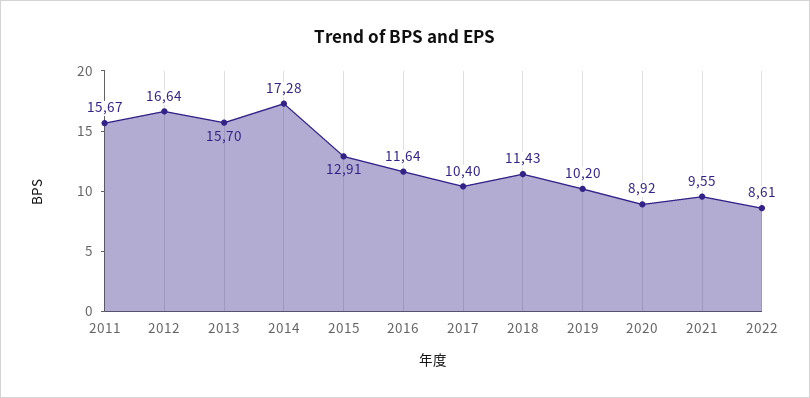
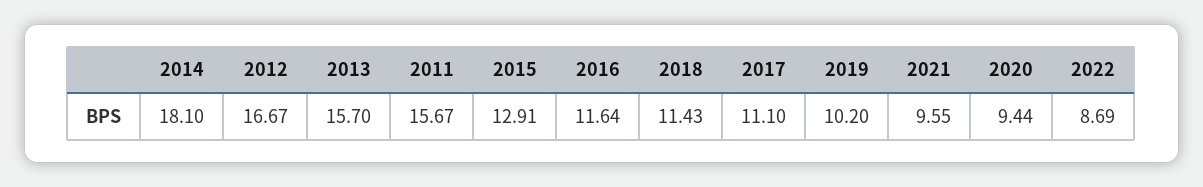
  {
    "2011": 15.67,
-   "2012": 16.64,
+   "2012": 16.67,
    "2013": 15.7,
-   "2014": 17.28,
+   "2014": 18.1,
    "2015": 12.91,
    "2016": 11.64,
-   "2017": 10.4,
+   "2017": 11.1,
    "2018": 11.43,
    "2019": 10.2,
-   "2020": 8.92,
+   "2020": 9.44,
    "2021": 9.55,
-   "2022": 8.61
+   "2022": 8.69
  }

